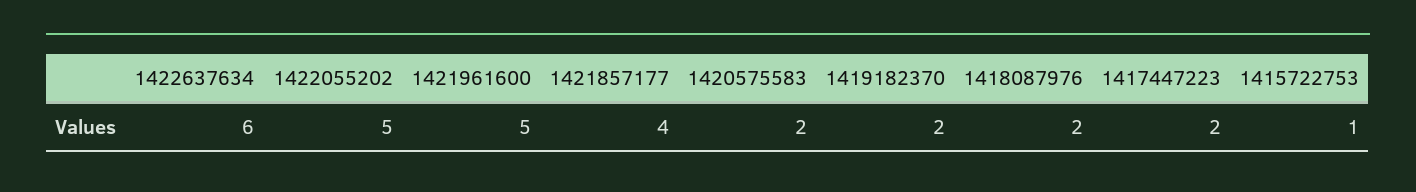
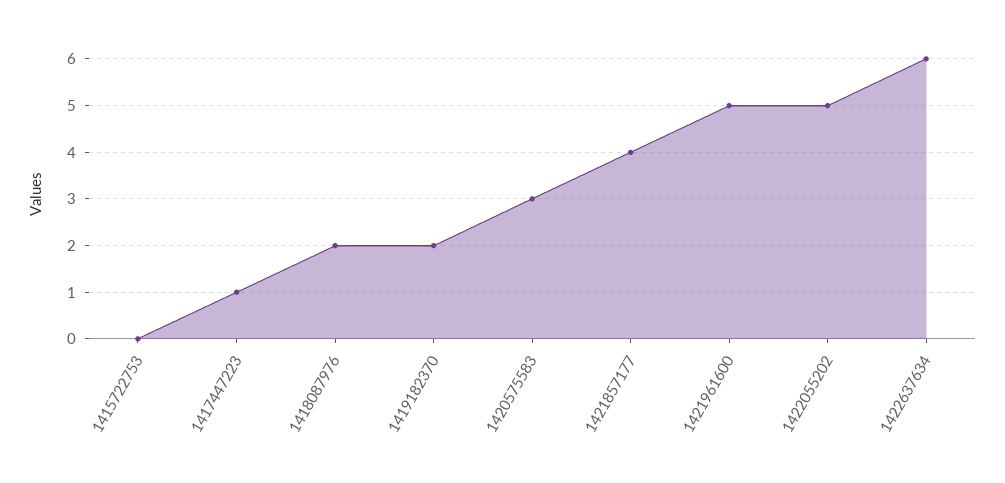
  {
    "1422637634": 6,
    "1422055202": 5,
    "1421961600": 5,
    "1421857177": 4,
-   "1420575583": 2,
+   "1420575583": 3,
    "1419182370": 2,
    "1418087976": 2,
-   "1417447223": 2,
+   "1417447223": 1,
-   "1415722753": 1
+   "1415722753": 0
  }

